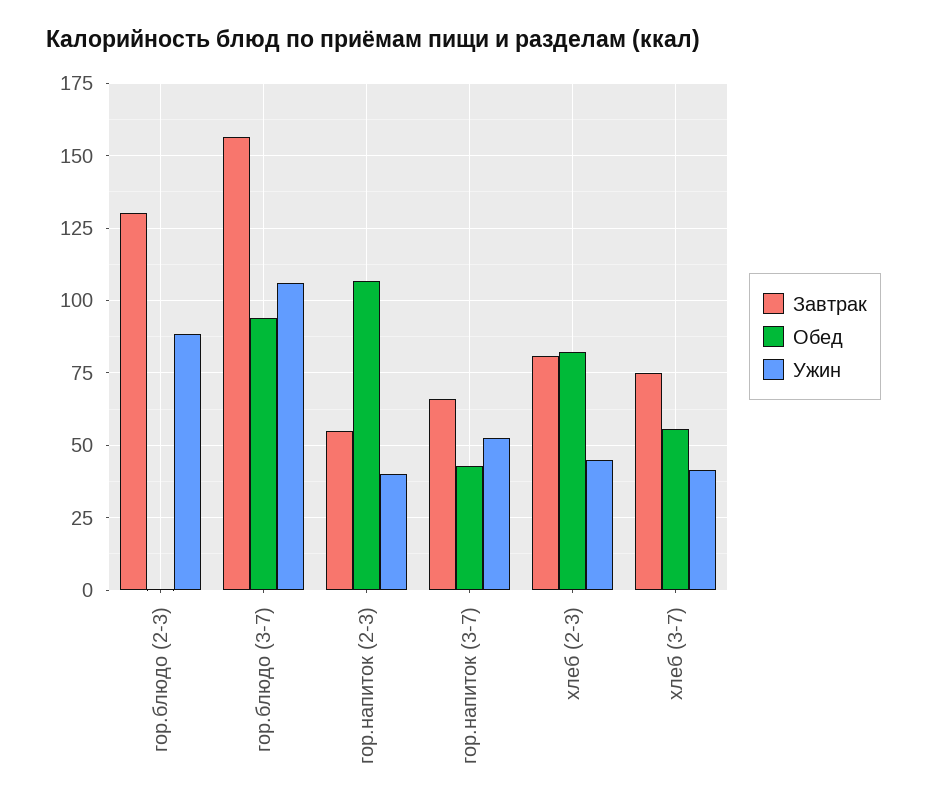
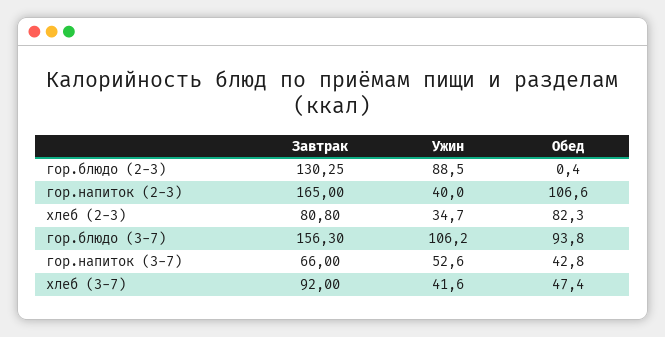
  {
    "Завтрак": {
      "гор.блюдо (2-3)": 130.25,
      "гор.блюдо (3-7)": 156.3,
-     "гор.напиток (2-3)": 55,
+     "гор.напиток (2-3)": 165,
      "гор.напиток (3-7)": 66,
      "хлеб (2-3)": 80.8,
-     "хлеб (3-7)": 75
+     "хлеб (3-7)": 92
    },
    "Обед": {
      "гор.блюдо (2-3)": 0.4,
      "гор.блюдо (3-7)": 93.8,
      "гор.напиток (2-3)": 106.6,
      "гор.напиток (3-7)": 42.8,
      "хлеб (2-3)": 82.3,
-     "хлеб (3-7)": 55
+     "хлеб (3-7)": 47.4
    },
    "Ужин": {
      "гор.блюдо (2-3)": 88.5,
      "гор.блюдо (3-7)": 106.2,
      "гор.напиток (2-3)": 40,
      "гор.напиток (3-7)": 52.6,
-     "хлеб (2-3)": 45,
+     "хлеб (2-3)": 34.7,
      "хлеб (3-7)": 41.6
    }
  }

